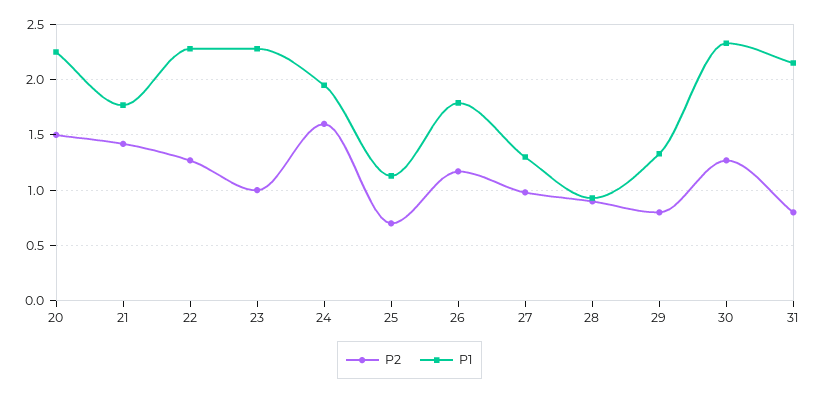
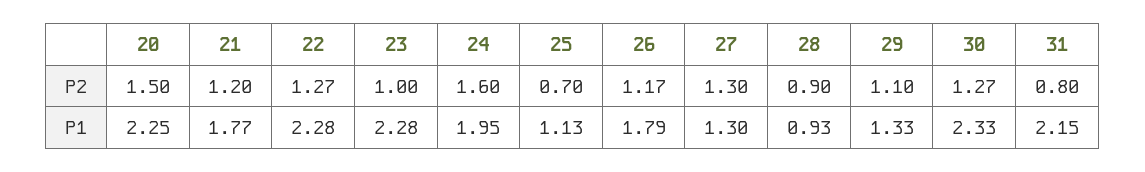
  {
    "P2": {
      "20": 1.5,
-     "21": 1.4,
+     "21": 1.2,
      "22": 1.27,
      "23": 1,
      "24": 1.6,
      "25": 0.7,
      "26": 1.17,
-     "27": 1,
+     "27": 1.3,
      "28": 0.9,
-     "29": 0.8,
+     "29": 1.1,
      "30": 1.27,
      "31": 0.8
    },
    "P1": {
      "20": 2.25,
      "21": 1.77,
      "22": 2.28,
      "23": 2.28,
      "24": 1.95,
      "25": 1.13,
      "26": 1.79,
      "27": 1.3,
      "28": 0.93,
      "29": 1.33,
      "30": 2.33,
      "31": 2.15
    }
  }

